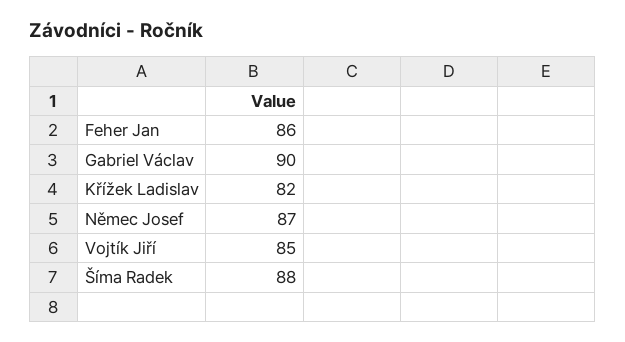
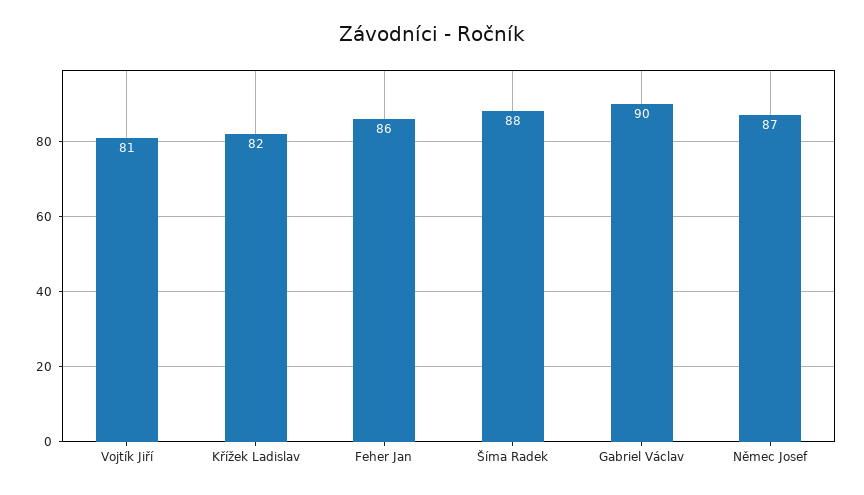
  {
    "Feher Jan": 86,
    "Gabriel Václav": 90,
    "Křížek Ladislav": 82,
    "Němec Josef": 87,
-   "Vojtík Jiří": 85,
+   "Vojtík Jiří": 81,
    "Šíma Radek": 88
  }

